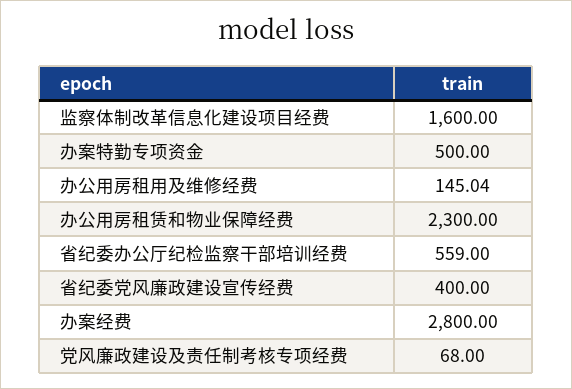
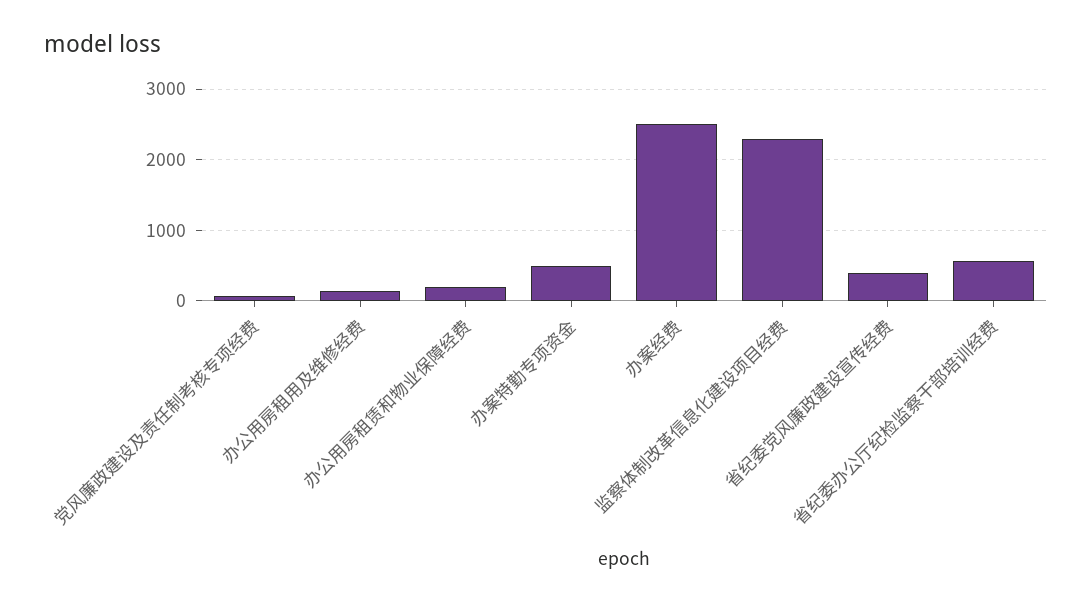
  {
-   "监察体制改革信息化建设项目经费": 1600,
+   "监察体制改革信息化建设项目经费": 2300,
    "办案特勤专项资金": 500,
    "办公用房租用及维修经费": 145.04,
-   "办公用房租赁和物业保障经费": 2300,
+   "办公用房租赁和物业保障经费": 200,
    "省纪委办公厅纪检监察干部培训经费": 559,
    "省纪委党风廉政建设宣传经费": 400,
-   "办案经费": 2800,
+   "办案经费": 2500,
    "党风廉政建设及责任制考核专项经费": 68
  }

